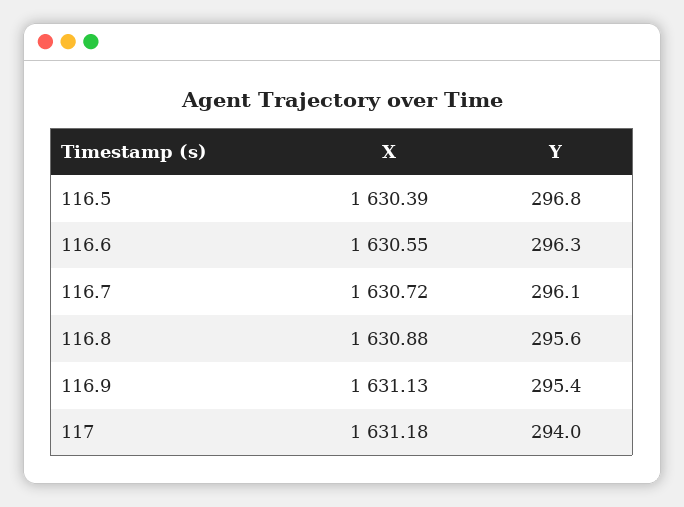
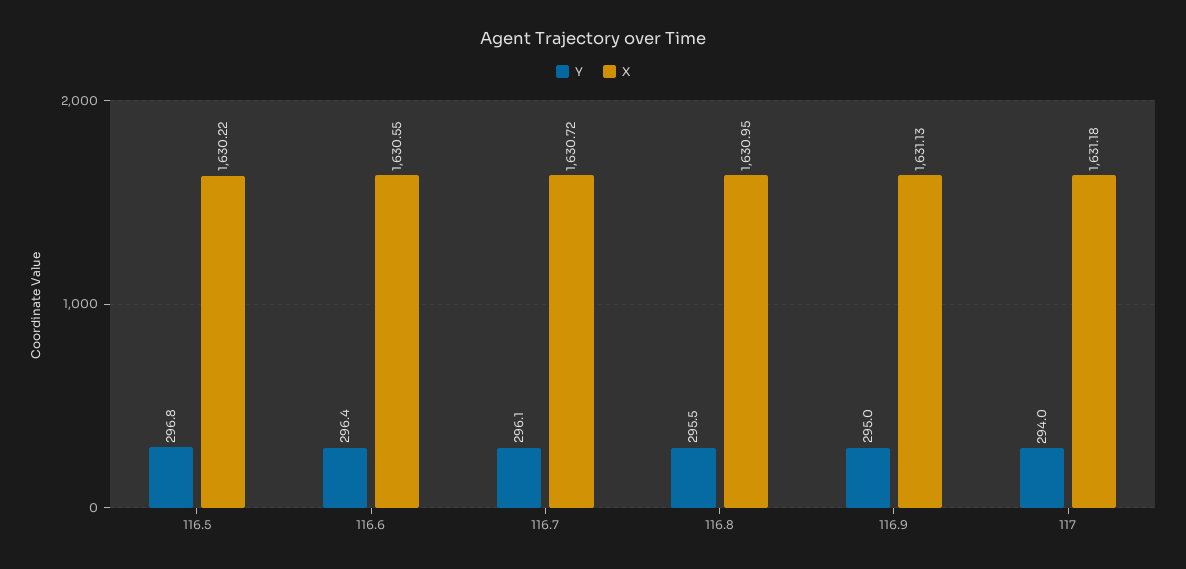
  {
    "X": {
-     "116.5": 1630.39,
+     "116.5": 1630.22,
      "116.6": 1630.55,
      "116.7": 1630.72,
-     "116.8": 1630.88,
+     "116.8": 1630.95,
      "116.9": 1631.13,
      "117": 1631.18
    },
    "Y": {
      "116.5": 296.8,
-     "116.6": 296.3,
+     "116.6": 296.4,
      "116.7": 296.1,
-     "116.8": 295.6,
+     "116.8": 295.5,
-     "116.9": 295.4,
+     "116.9": 295,
      "117": 294
    }
  }

